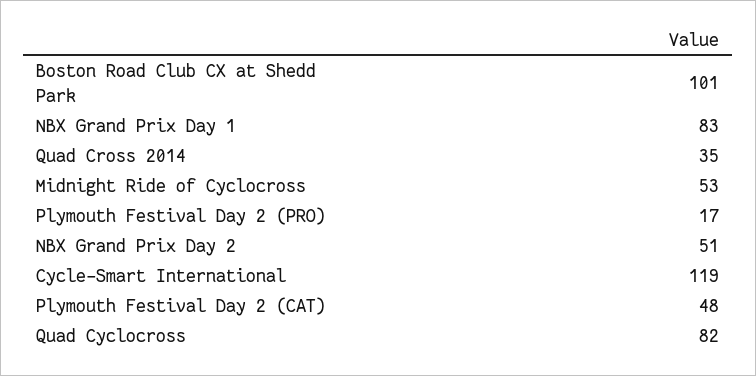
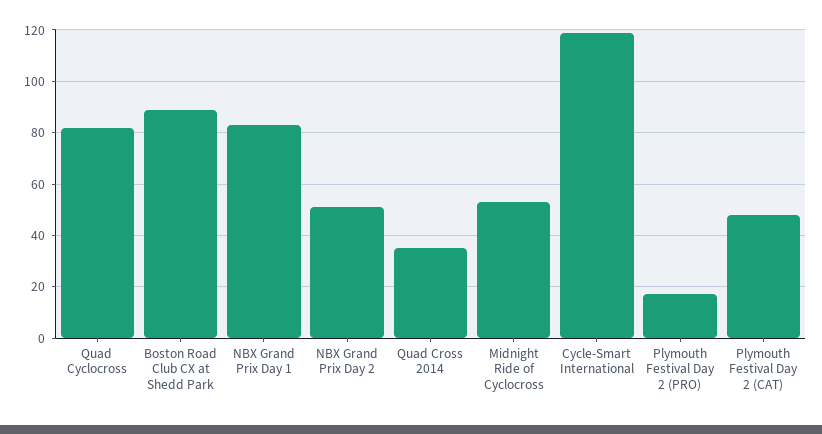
  {
-   "Boston Road Club CX at Shedd Park": 101,
+   "Boston Road Club CX at Shedd Park": 90,
    "NBX Grand Prix Day 1": 83,
    "Quad Cross 2014": 35,
    "Midnight Ride of Cyclocross": 53,
    "Plymouth Festival Day 2 (PRO)": 17,
    "NBX Grand Prix Day 2": 51,
    "Cycle-Smart International": 119,
    "Plymouth Festival Day 2 (CAT)": 48,
    "Quad Cyclocross": 82
  }

